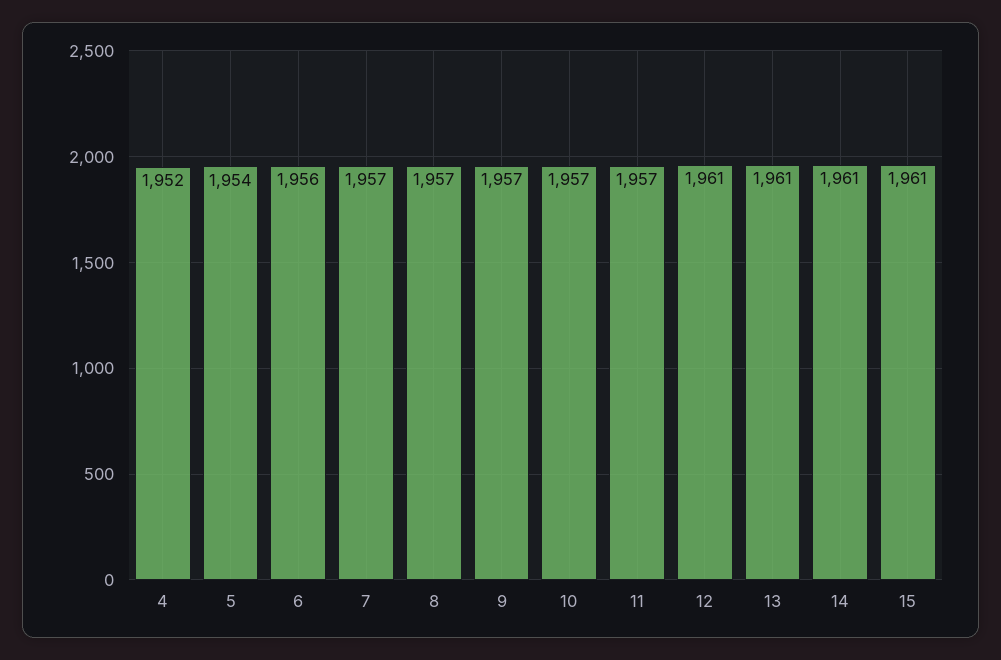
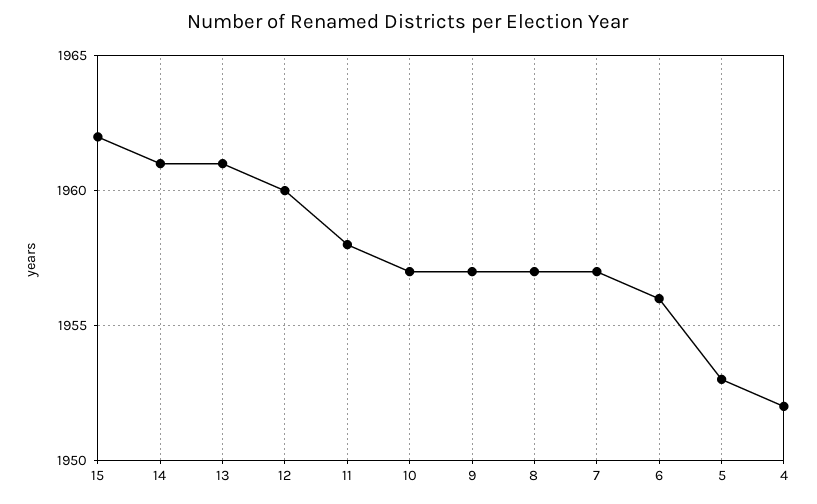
  {
    "4": 1952,
-   "5": 1954,
+   "5": 1953,
    "6": 1956,
    "7": 1957,
    "8": 1957,
    "9": 1957,
    "10": 1957,
-   "11": 1957,
+   "11": 1958,
-   "12": 1961,
+   "12": 1960,
    "13": 1961,
    "14": 1961,
-   "15": 1961
+   "15": 1962
  }

